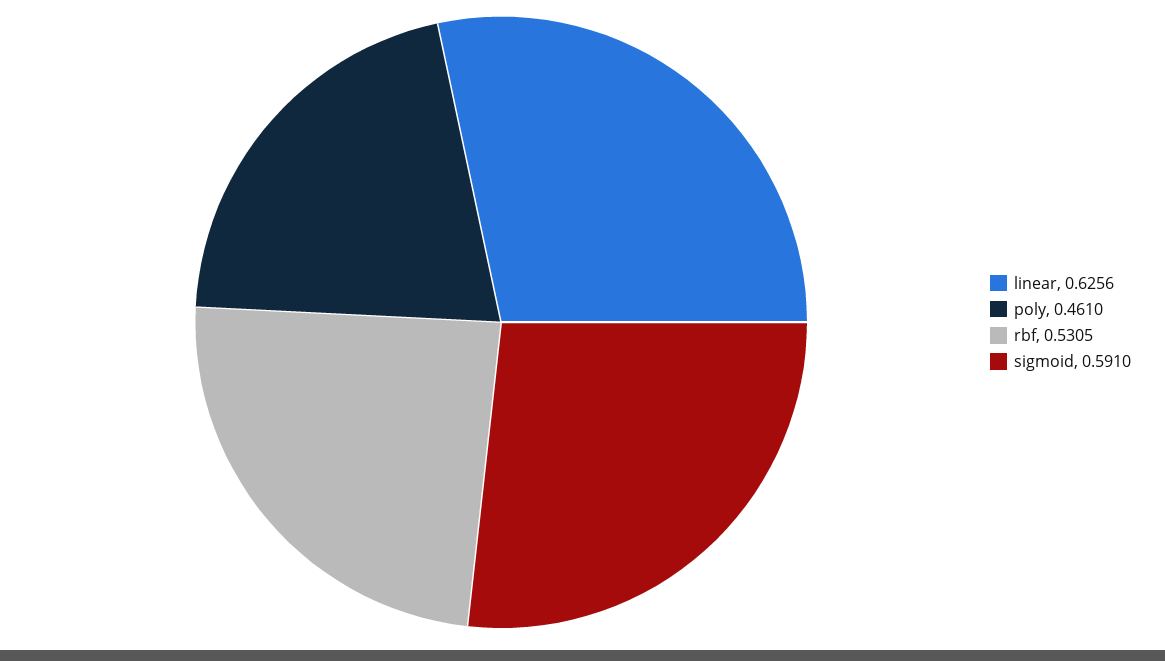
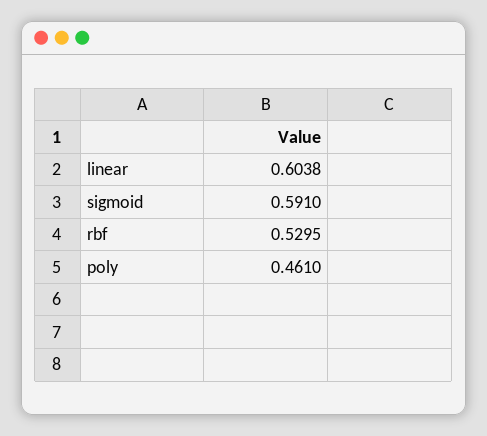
  {
-   "linear": 0.6256,
+   "linear": 0.6038,
    "poly": 0.461,
-   "rbf": 0.5305,
+   "rbf": 0.5295,
    "sigmoid": 0.591
  }

